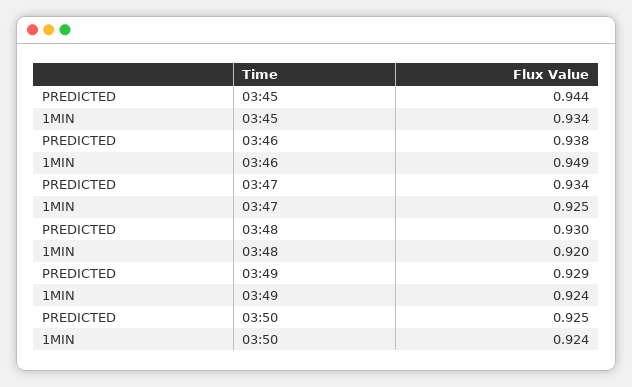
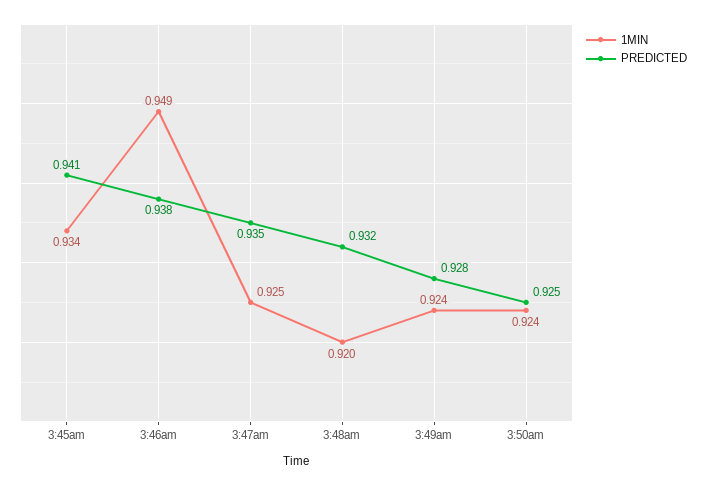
  {
    "PREDICTED": {
-     "03:45": 0.944,
+     "03:45": 0.941,
      "03:46": 0.938,
-     "03:47": 0.934,
+     "03:47": 0.935,
-     "03:48": 0.93,
+     "03:48": 0.932,
-     "03:49": 0.929,
+     "03:49": 0.928,
      "03:50": 0.925
    },
    "1MIN": {
      "03:45": 0.934,
      "03:46": 0.949,
      "03:47": 0.925,
      "03:48": 0.92,
      "03:49": 0.924,
      "03:50": 0.924
    }
  }

